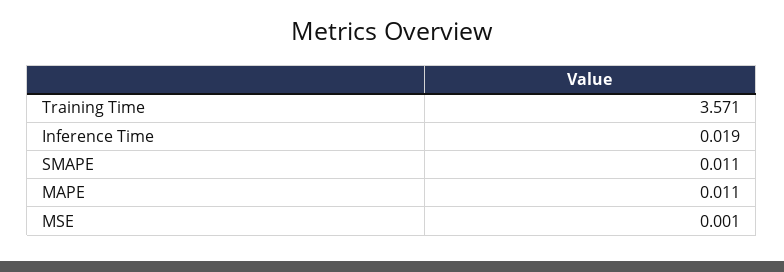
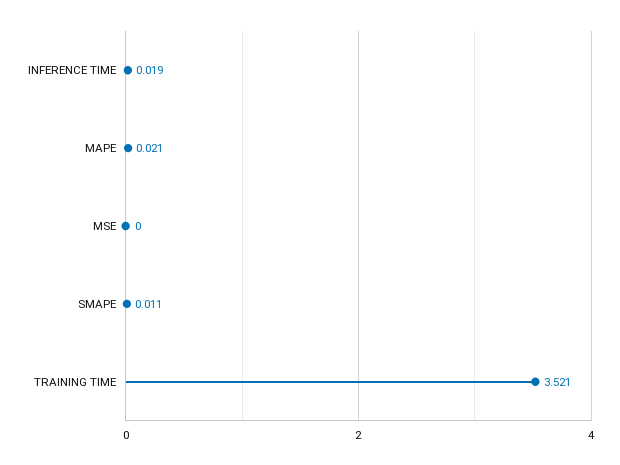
  {
-   "Training Time": 3.571,
+   "Training Time": 3.521,
    "Inference Time": 0.019,
    "SMAPE": 0.011,
-   "MAPE": 0.011,
+   "MAPE": 0.021,
-   "MSE": 0.001
+   "MSE": 0
  }

